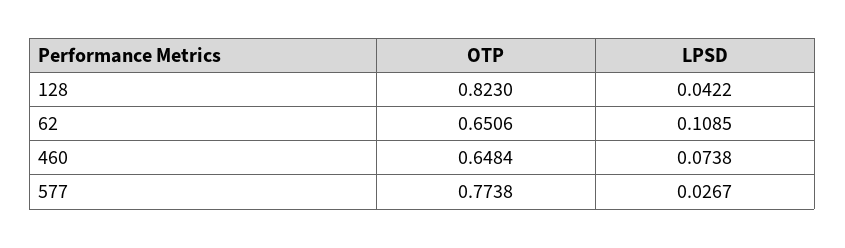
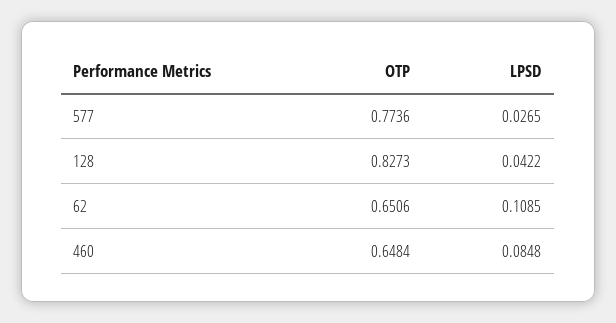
  {
    "OTP": {
-     "128": 0.823,
+     "128": 0.8273,
      "62": 0.6506,
      "460": 0.6484,
-     "577": 0.7738
+     "577": 0.7736
    },
    "LPSD": {
      "128": 0.0422,
      "62": 0.1085,
-     "460": 0.0738,
+     "460": 0.0848,
-     "577": 0.0267
+     "577": 0.0265
    }
  }

